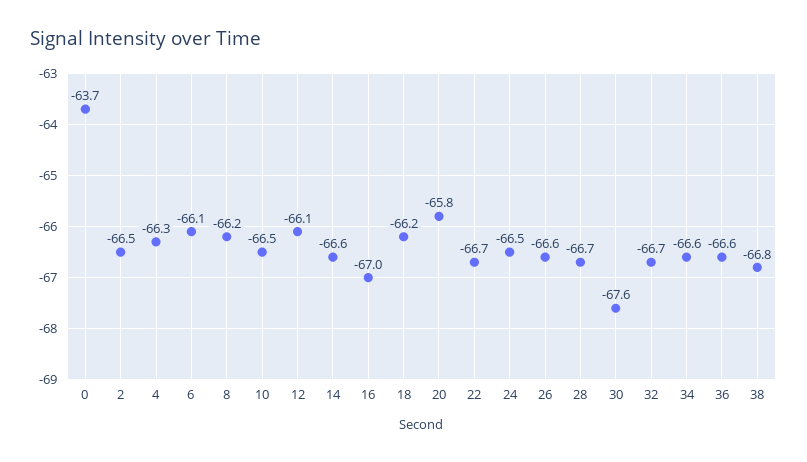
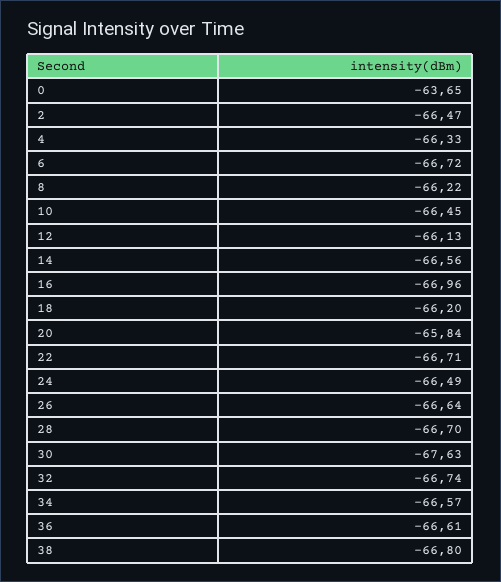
  {
    "0": -63.65,
    "2": -66.47,
    "4": -66.33,
-   "6": -66.1,
+   "6": -66.72,
    "8": -66.22,
    "10": -66.45,
    "12": -66.13,
    "14": -66.56,
    "16": -66.96,
    "18": -66.2,
    "20": -65.84,
    "22": -66.71,
    "24": -66.49,
    "26": -66.64,
    "28": -66.7,
    "30": -67.63,
    "32": -66.74,
    "34": -66.57,
    "36": -66.61,
    "38": -66.8
  }

